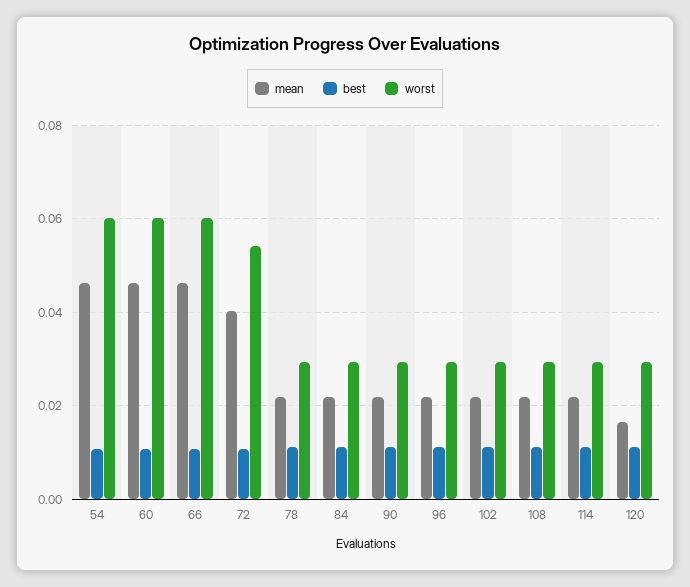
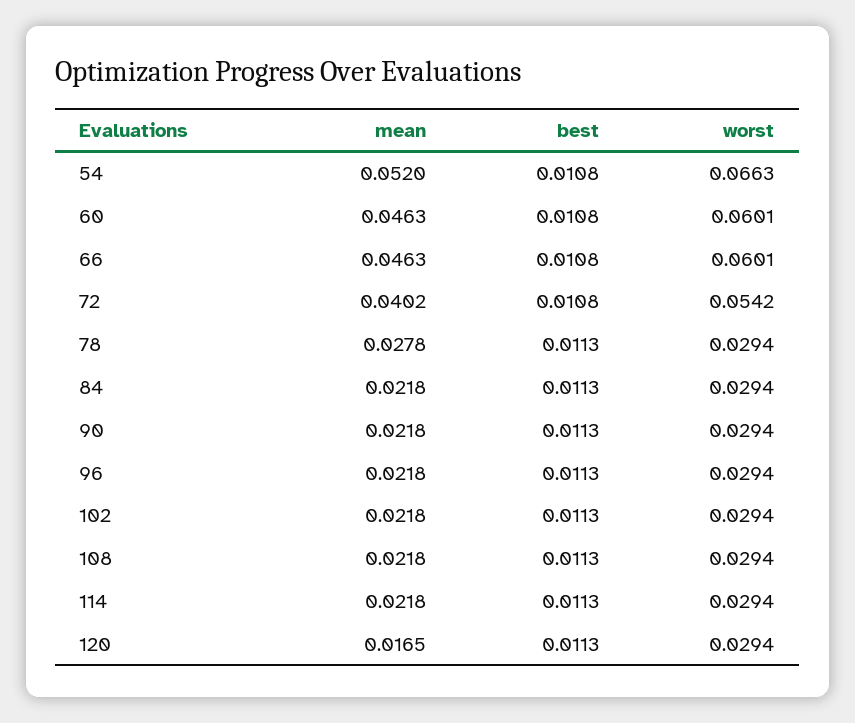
  {
    "mean": {
-     "54": 0.046,
+     "54": 0.052,
      "60": 0.0463,
      "66": 0.0463,
      "72": 0.0402,
-     "78": 0.022,
+     "78": 0.0278,
      "84": 0.0218,
      "90": 0.0218,
      "96": 0.0218,
      "102": 0.0218,
      "108": 0.0218,
      "114": 0.0218,
      "120": 0.0165
    },
    "best": {
      "54": 0.0108,
      "60": 0.0108,
      "66": 0.0108,
      "72": 0.0108,
      "78": 0.0113,
      "84": 0.0113,
      "90": 0.0113,
      "96": 0.0113,
      "102": 0.0113,
      "108": 0.0113,
      "114": 0.0113,
      "120": 0.0113
    },
    "worst": {
-     "54": 0.06,
+     "54": 0.0663,
      "60": 0.0601,
      "66": 0.0601,
      "72": 0.0542,
      "78": 0.0294,
      "84": 0.0294,
      "90": 0.0294,
      "96": 0.0294,
      "102": 0.0294,
      "108": 0.0294,
      "114": 0.0294,
      "120": 0.0294
    }
  }

